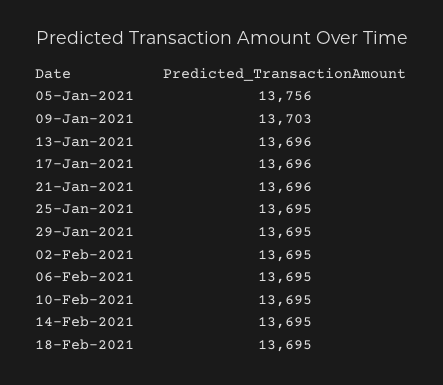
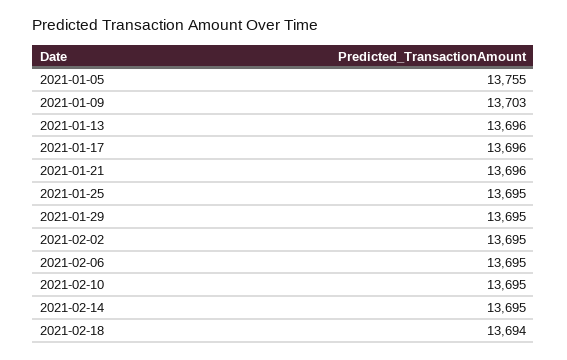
  {
-   "05-Jan-2021": 13756,
+   "05-Jan-2021": 13755,
    "09-Jan-2021": 13703,
    "13-Jan-2021": 13696,
    "17-Jan-2021": 13696,
    "21-Jan-2021": 13696,
    "25-Jan-2021": 13695,
    "29-Jan-2021": 13695,
    "02-Feb-2021": 13695,
    "06-Feb-2021": 13695,
    "10-Feb-2021": 13695,
    "14-Feb-2021": 13695,
-   "18-Feb-2021": 13695
+   "18-Feb-2021": 13694
  }

